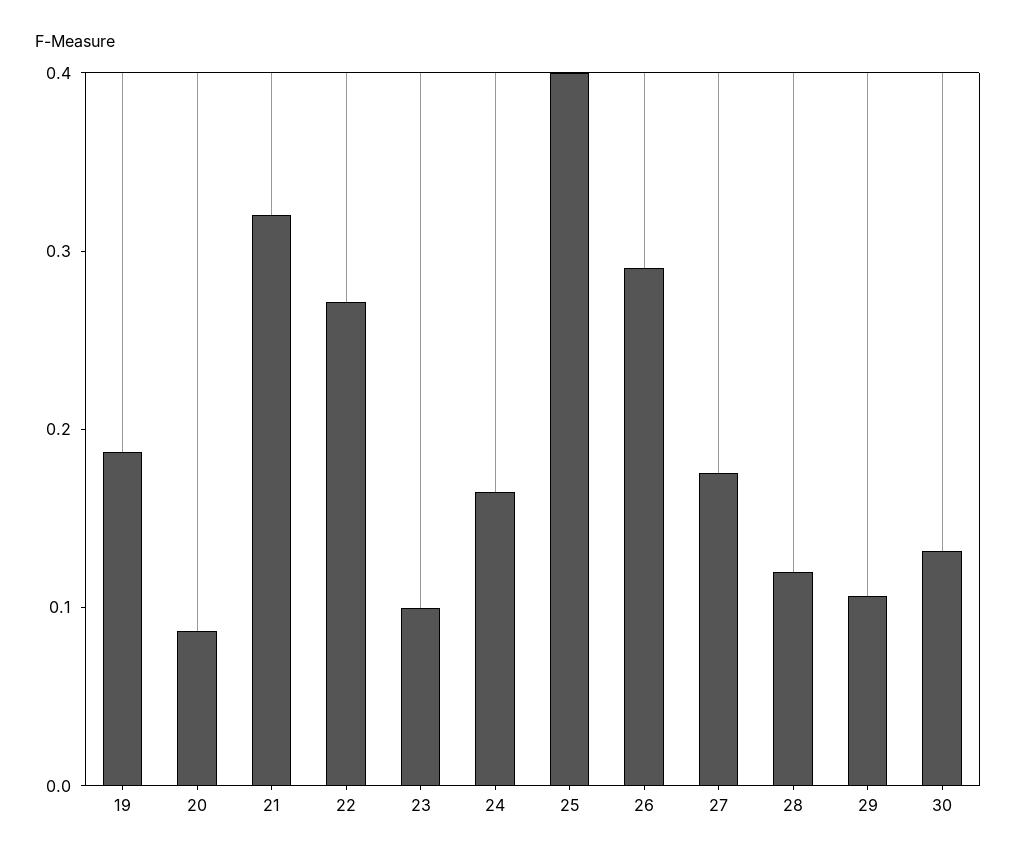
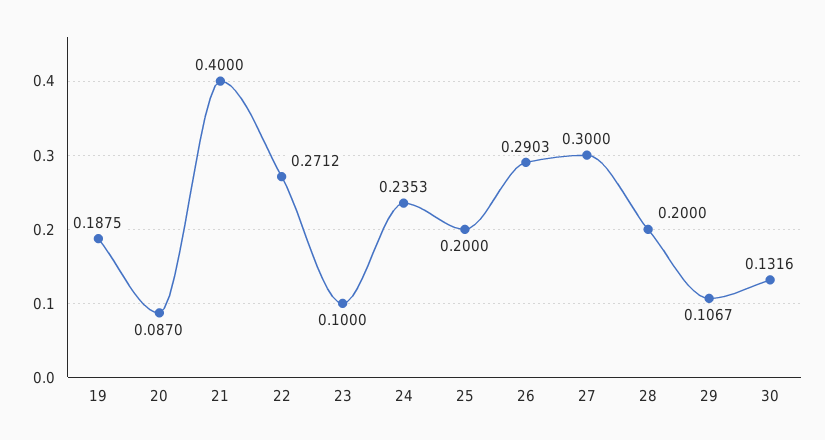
  {
    "19": 0.1875,
    "20": 0.087,
-   "21": 0.32,
+   "21": 0.4,
    "22": 0.2712,
    "23": 0.1,
-   "24": 0.16,
+   "24": 0.2353,
-   "25": 0.4,
+   "25": 0.2,
    "26": 0.2903,
-   "27": 0.18,
+   "27": 0.3,
-   "28": 0.12,
+   "28": 0.2,
    "29": 0.1067,
    "30": 0.1316
  }

